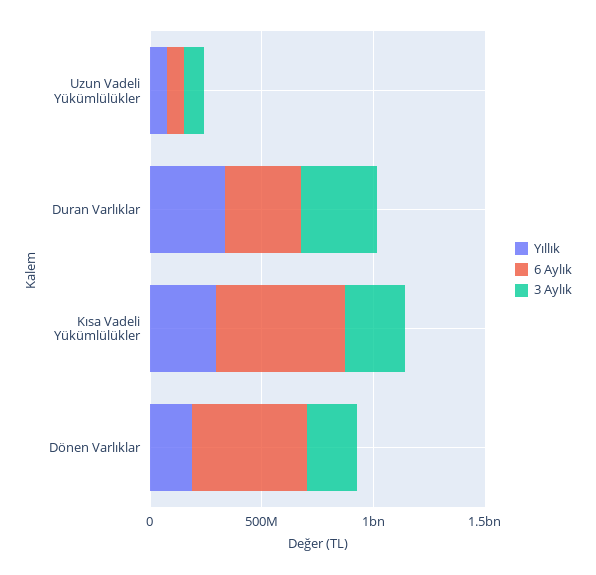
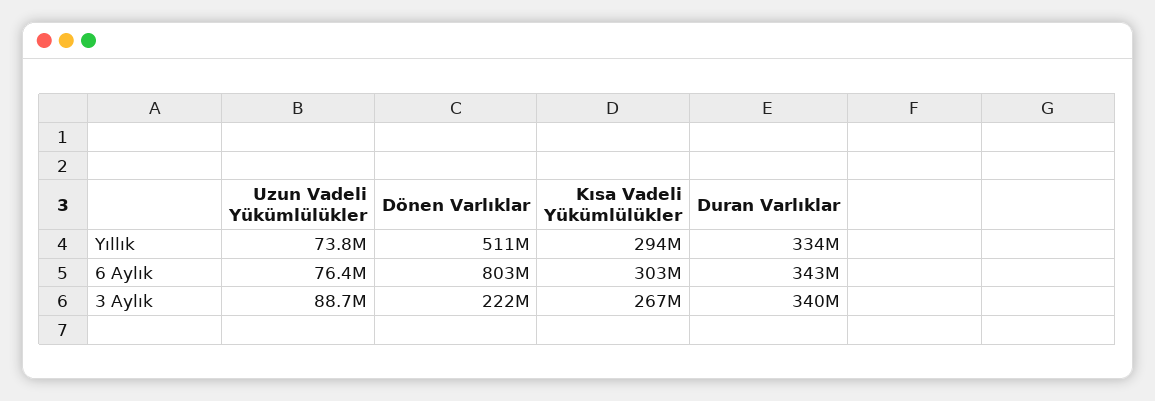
  {
    "Yıllık": {
      "Uzun Vadeli Yükümlülükler": 73800000,
      "Duran Varlıklar": 334000000,
      "Kısa Vadeli Yükümlülükler": 294000000,
-     "Dönen Varlıklar": 200000000
+     "Dönen Varlıklar": 511000000
    },
    "6 Aylık": {
      "Uzun Vadeli Yükümlülükler": 76400000,
      "Duran Varlıklar": 343000000,
-     "Kısa Vadeli Yükümlülükler": 600000000,
+     "Kısa Vadeli Yükümlülükler": 303000000,
-     "Dönen Varlıklar": 500000000
+     "Dönen Varlıklar": 803000000
    },
    "3 Aylık": {
      "Uzun Vadeli Yükümlülükler": 88700000,
      "Duran Varlıklar": 340000000,
      "Kısa Vadeli Yükümlülükler": 267000000,
      "Dönen Varlıklar": 222000000
    }
  }

